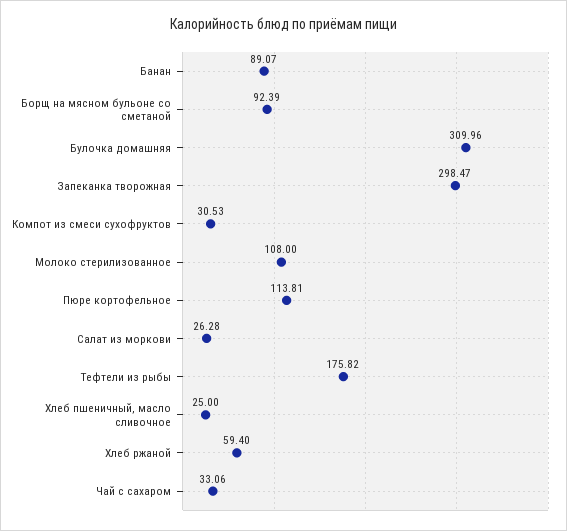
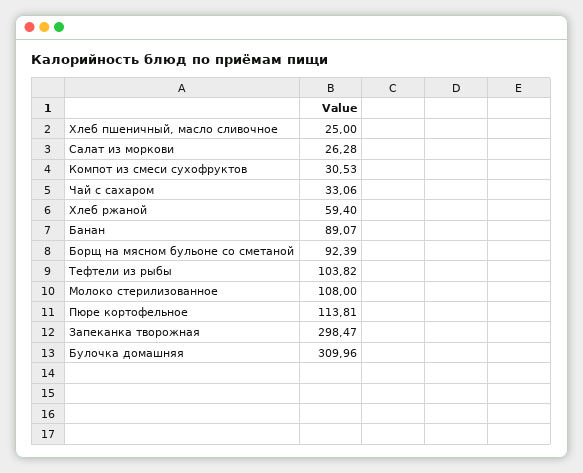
  {
    "Банан": 89.07,
    "Борщ на мясном бульоне со сметаной": 92.39,
    "Булочка домашняя": 309.96,
    "Запеканка творожная": 298.47,
    "Компот из смеси сухофруктов": 30.53,
    "Молоко стерилизованное": 108,
    "Пюре кортофельное": 113.81,
    "Салат из моркови": 26.28,
-   "Тефтели из рыбы": 175.82,
+   "Тефтели из рыбы": 103.82,
    "Хлеб пшеничный, масло сливочное": 25,
    "Хлеб ржаной": 59.4,
    "Чай с сахаром": 33.06
  }

